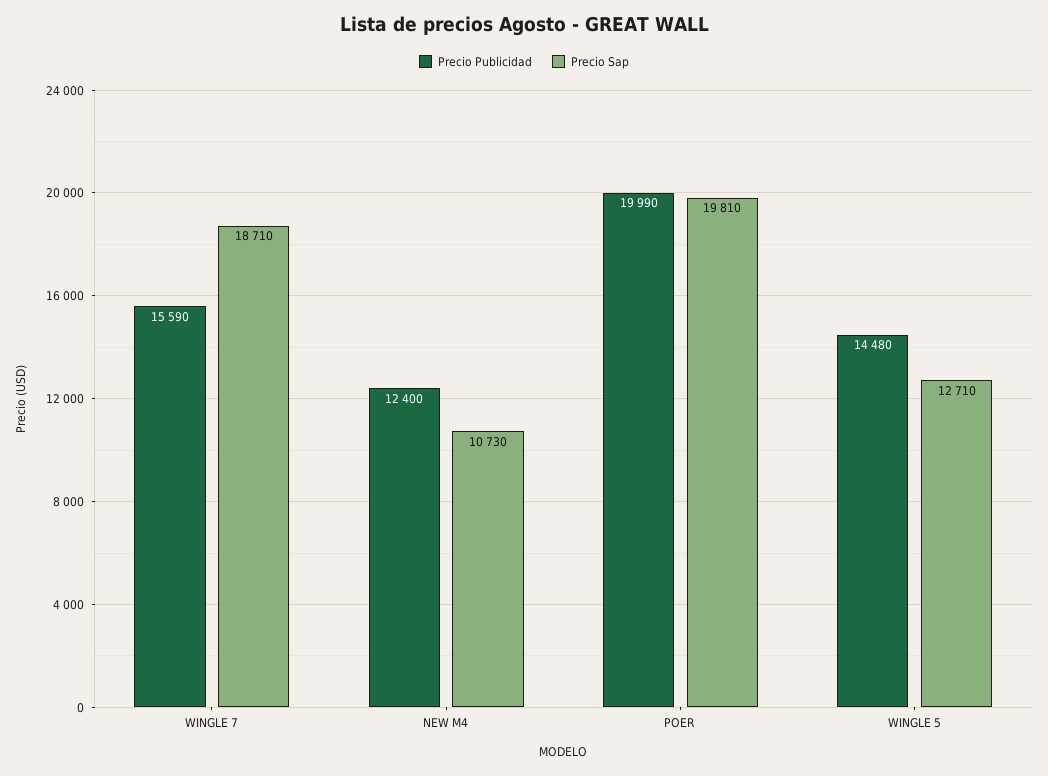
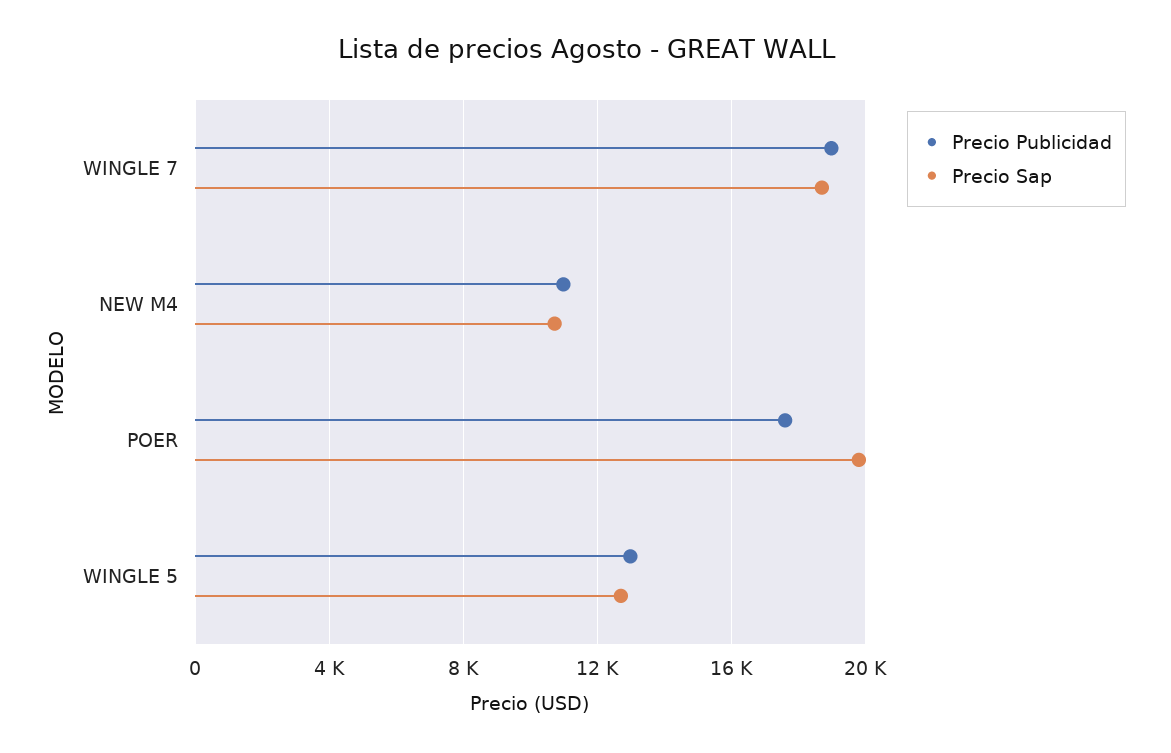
  {
    "Precio Publicidad": {
-     "WINGLE 7": 15590,
+     "WINGLE 7": 19000,
-     "NEW M4": 12400,
+     "NEW M4": 11000,
-     "POER": 19990,
+     "POER": 17500,
-     "WINGLE 5": 14480
+     "WINGLE 5": 13000
    },
    "Precio Sap": {
      "WINGLE 7": 18710,
      "NEW M4": 10730,
      "POER": 19810,
      "WINGLE 5": 12710
    }
  }

